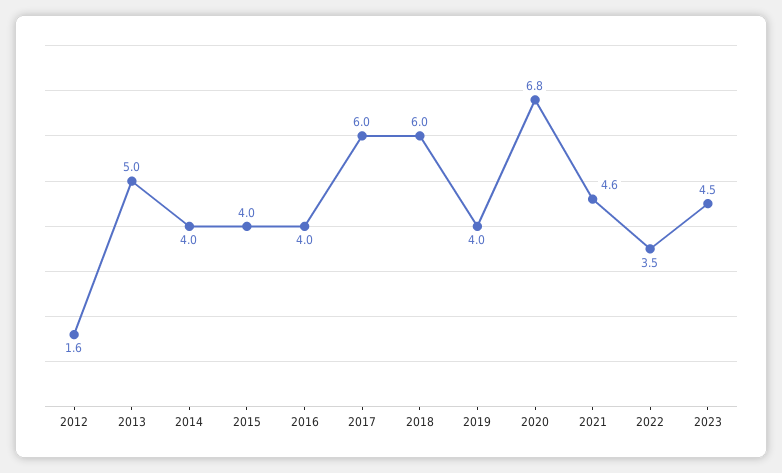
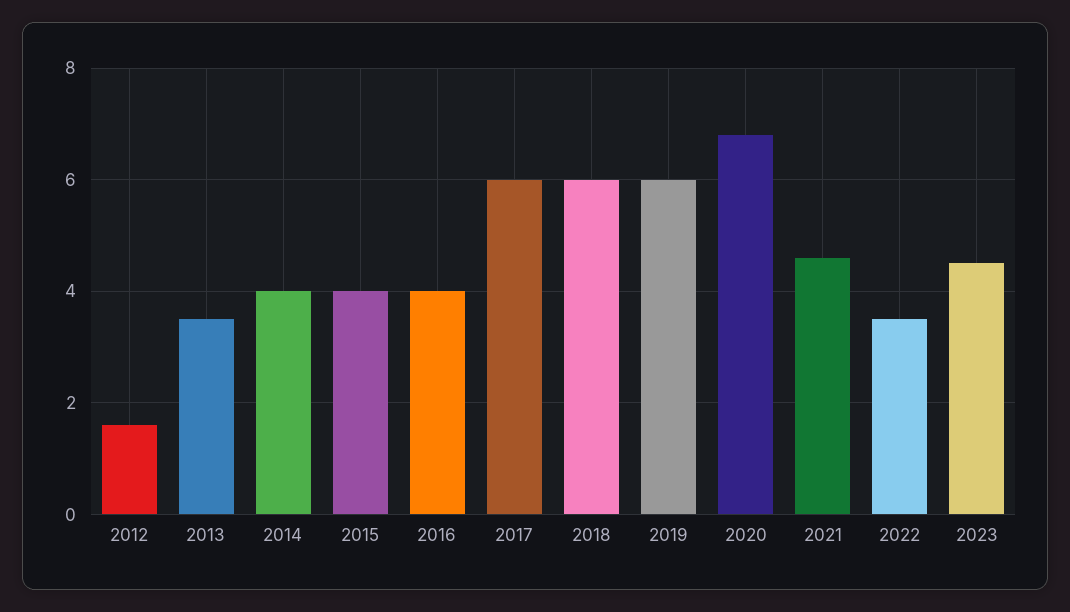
  {
    "2012": 1.6,
-   "2013": 5,
+   "2013": 3.5,
    "2014": 4,
    "2015": 4,
    "2016": 4,
    "2017": 6,
    "2018": 6,
-   "2019": 4,
+   "2019": 6,
    "2020": 6.8,
    "2021": 4.6,
    "2022": 3.5,
    "2023": 4.5
  }

